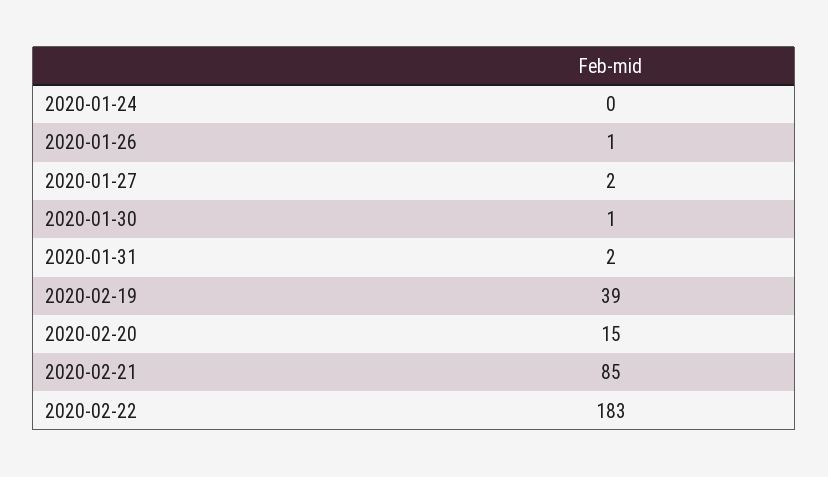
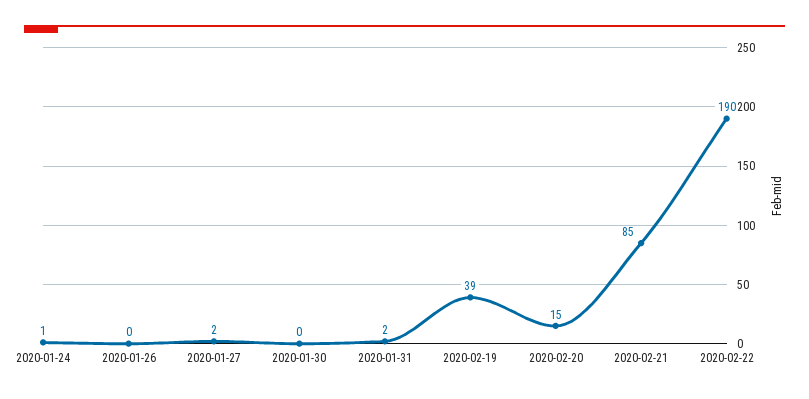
  {
-   "2020-01-24": 0,
+   "2020-01-24": 1,
-   "2020-01-26": 1,
+   "2020-01-26": 0,
    "2020-01-27": 2,
-   "2020-01-30": 1,
+   "2020-01-30": 0,
    "2020-01-31": 2,
    "2020-02-19": 39,
    "2020-02-20": 15,
    "2020-02-21": 85,
-   "2020-02-22": 183
+   "2020-02-22": 190
  }

